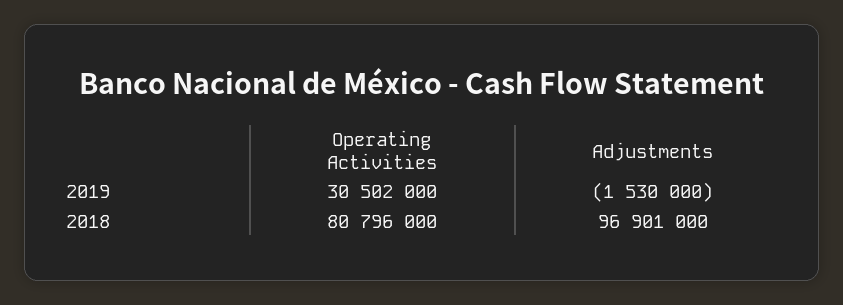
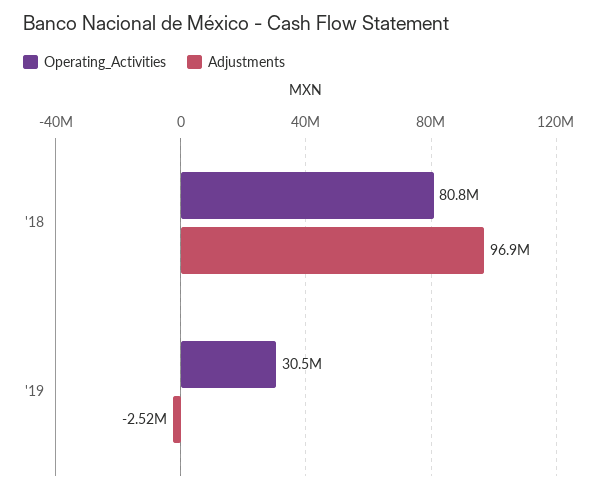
  {
    "Operating Activities": {
      "2019": 30502000,
      "2018": 80796000
    },
    "Adjustments": {
-     "2019": -1530000,
+     "2019": -2520000,
      "2018": 96901000
    }
  }

